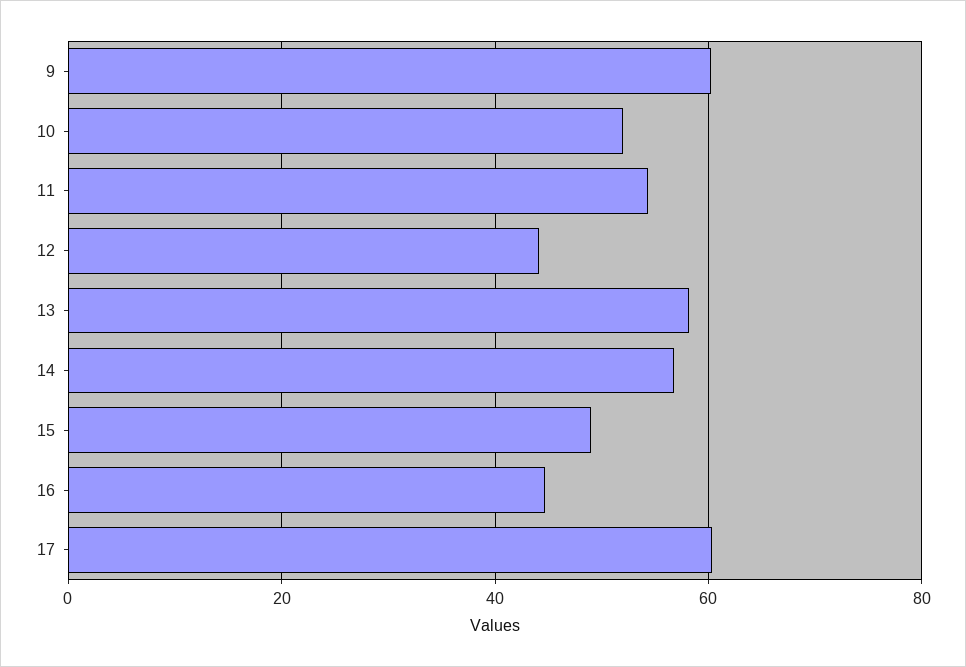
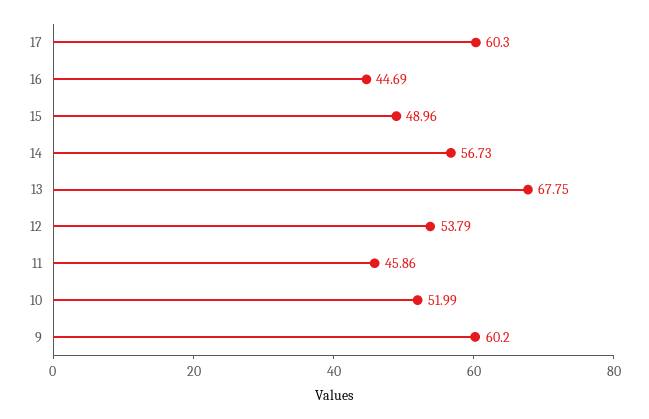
  {
    "9": 60.2,
    "10": 51.99,
-   "11": 54,
+   "11": 45.86,
-   "12": 44,
+   "12": 53.79,
-   "13": 58,
+   "13": 67.75,
    "14": 56.73,
    "15": 48.96,
    "16": 44.69,
    "17": 60.3
  }

